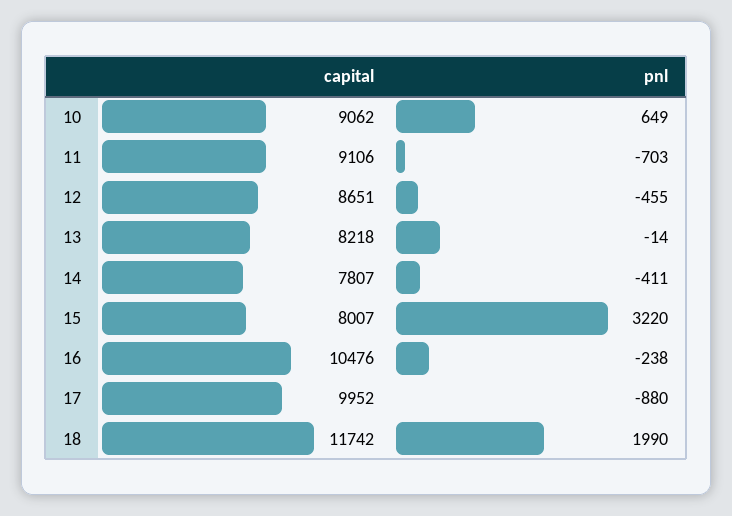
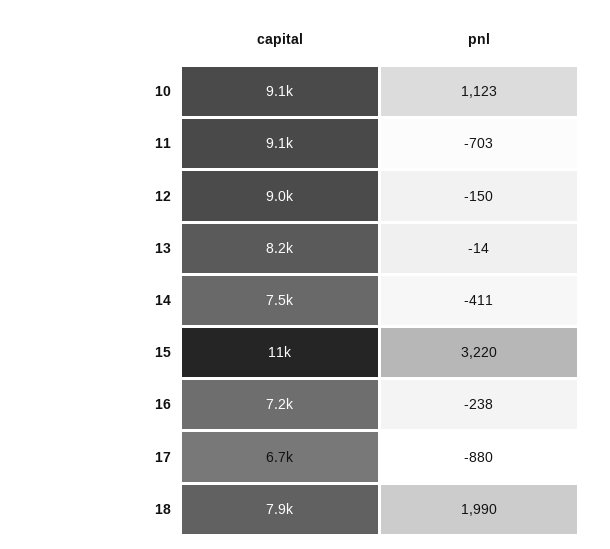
  {
    "capital": {
      "10": 9062,
      "11": 9106,
-     "12": 8651,
+     "12": 9000,
      "13": 8218,
-     "14": 7807,
+     "14": 7500,
-     "15": 8007,
+     "15": 11000,
-     "16": 10476,
+     "16": 7200,
-     "17": 9952,
+     "17": 6700,
-     "18": 11742
+     "18": 7900
    },
    "pnl": {
-     "10": 649,
+     "10": 1123,
      "11": -703,
-     "12": -455,
+     "12": -150,
      "13": -14,
      "14": -411,
      "15": 3220,
      "16": -238,
      "17": -880,
      "18": 1990
    }
  }

